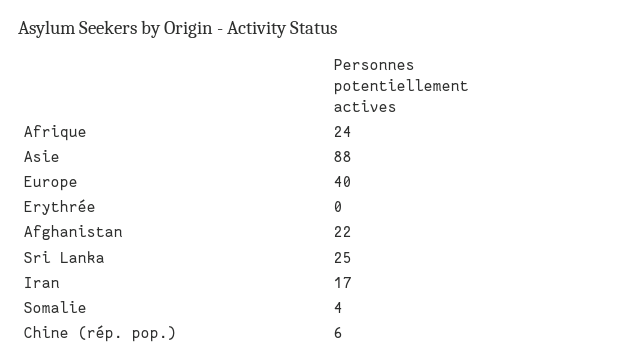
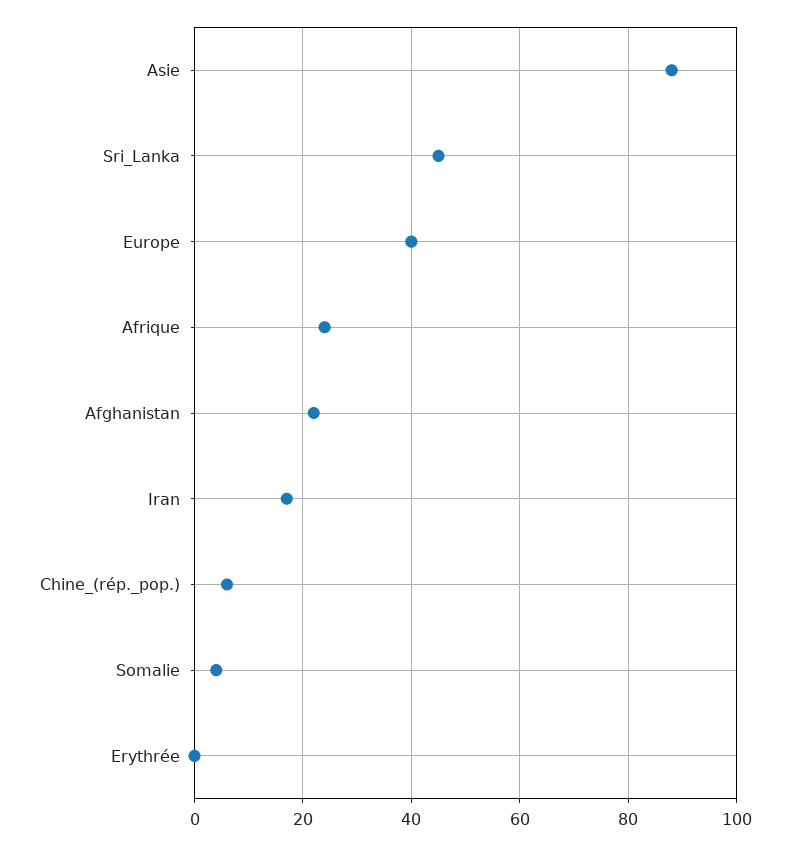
  {
    "Afrique": 24,
    "Asie": 88,
    "Europe": 40,
    "Erythrée": 0,
    "Afghanistan": 22,
-   "Sri Lanka": 25,
+   "Sri Lanka": 45,
    "Iran": 17,
    "Somalie": 4,
    "Chine (rép. pop.)": 6
  }

